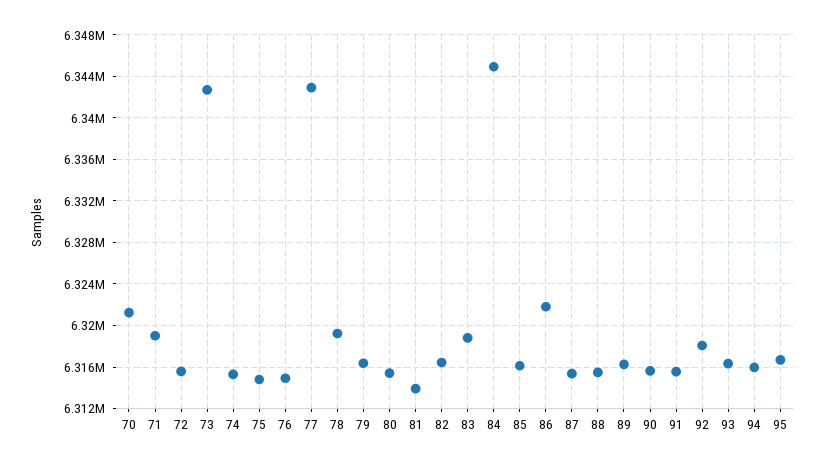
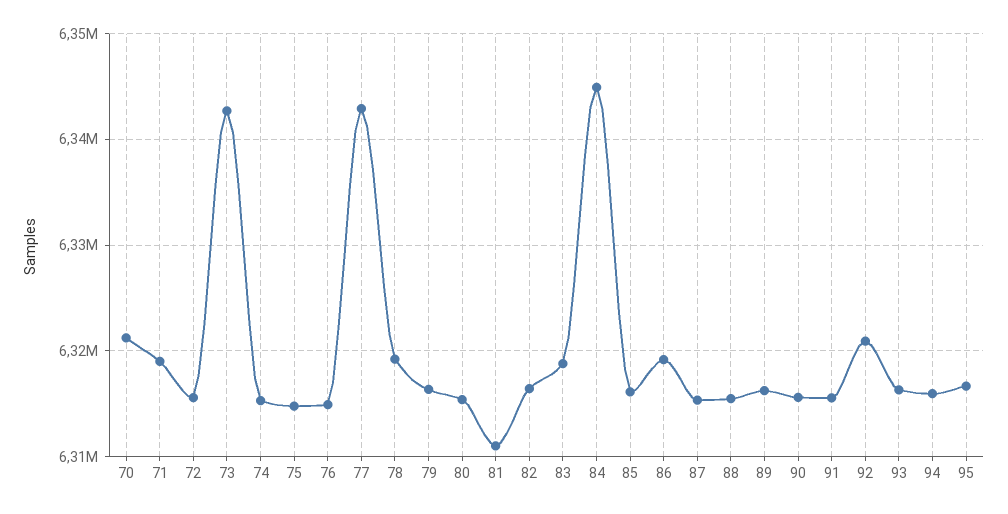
  {
    "70": 6321000,
    "71": 6319000,
    "72": 6316000,
    "73": 6343000,
    "74": 6315000,
    "75": 6315000,
    "76": 6315000,
    "77": 6343000,
    "78": 6319000,
    "79": 6316000,
    "80": 6315000,
-   "81": 6314000,
+   "81": 6311000,
    "82": 6316000,
    "83": 6319000,
    "84": 6345000,
    "85": 6316000,
-   "86": 6322000,
+   "86": 6319000,
    "87": 6315000,
    "88": 6315000,
    "89": 6316000,
    "90": 6316000,
    "91": 6316000,
-   "92": 6318000,
+   "92": 6321000,
    "93": 6316000,
    "94": 6316000,
    "95": 6317000
  }

